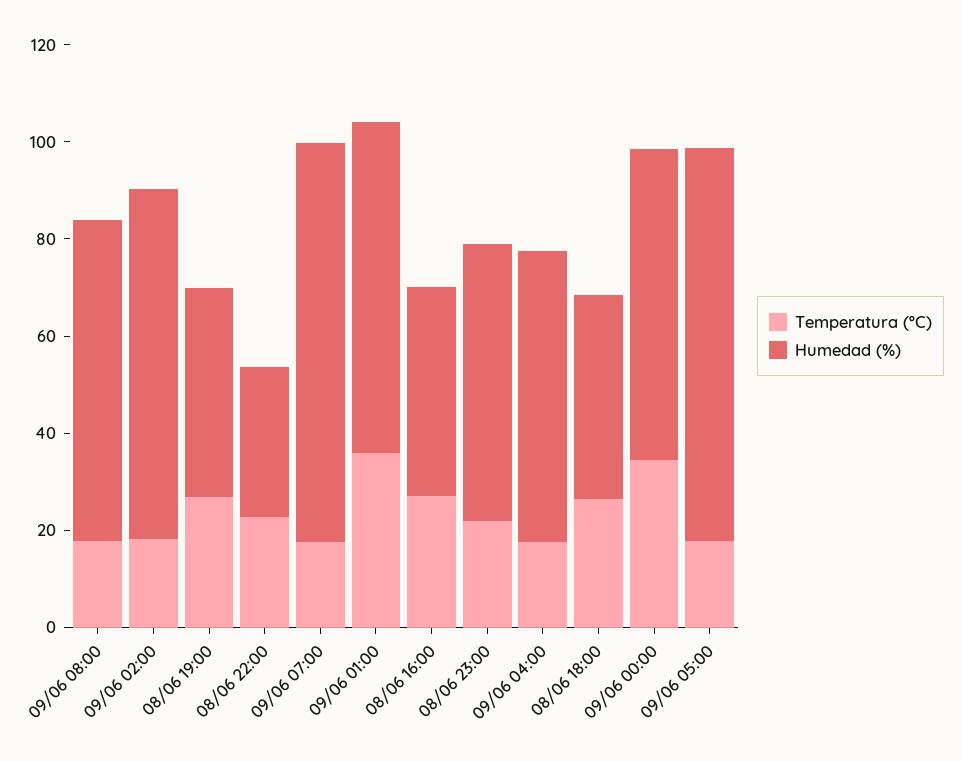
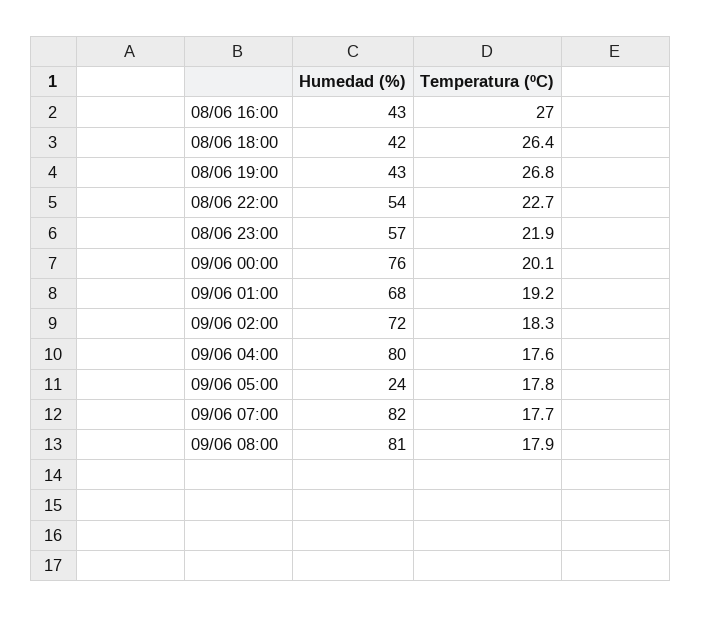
  {
    "Temperatura (ºC)": {
      "09/06 08:00": 17.9,
      "09/06 02:00": 18.3,
      "08/06 19:00": 26.8,
      "08/06 22:00": 22.7,
      "09/06 07:00": 17.7,
-     "09/06 01:00": 35,
+     "09/06 01:00": 19.2,
      "08/06 16:00": 27,
      "08/06 23:00": 21.9,
      "09/06 04:00": 17.6,
      "08/06 18:00": 26.4,
-     "09/06 00:00": 35,
+     "09/06 00:00": 20.1,
      "09/06 05:00": 17.8
    },
    "Humedad (%)": {
-     "09/06 08:00": 65,
+     "09/06 08:00": 81,
      "09/06 02:00": 72,
      "08/06 19:00": 43,
-     "08/06 22:00": 30,
+     "08/06 22:00": 54,
      "09/06 07:00": 82,
      "09/06 01:00": 68,
      "08/06 16:00": 43,
      "08/06 23:00": 57,
-     "09/06 04:00": 60,
+     "09/06 04:00": 80,
      "08/06 18:00": 42,
-     "09/06 00:00": 65,
+     "09/06 00:00": 76,
-     "09/06 05:00": 80
+     "09/06 05:00": 24
    }
  }

